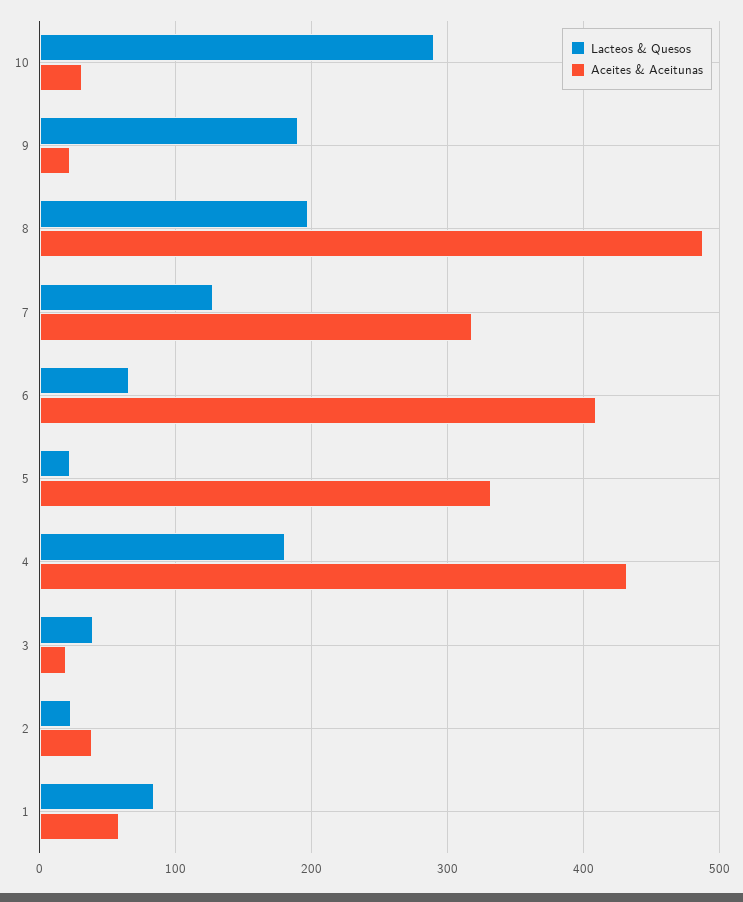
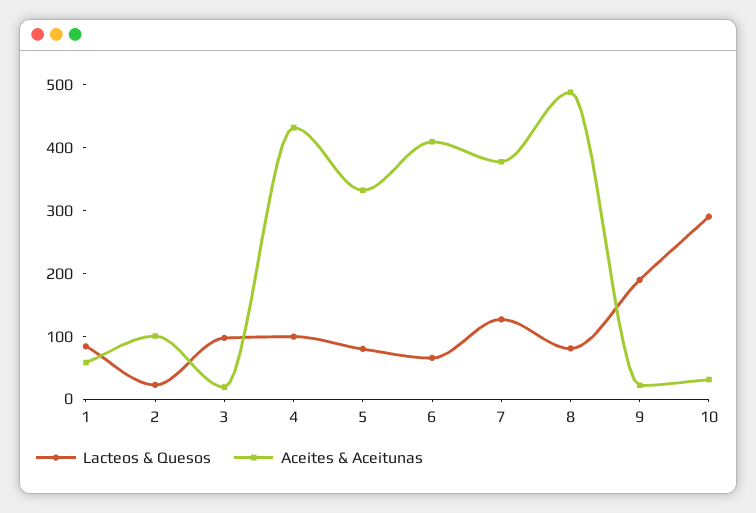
  {
    "Lacteos & Quesos": {
      "10": 290,
      "9": 190,
-     "8": 200,
+     "8": 80,
      "7": 130,
      "6": 70,
-     "5": 20,
+     "5": 80,
-     "4": 180,
+     "4": 100,
-     "3": 40,
+     "3": 100,
      "2": 20,
      "1": 80
    },
    "Aceites & Aceitunas": {
      "10": 30,
      "9": 20,
      "8": 490,
-     "7": 320,
+     "7": 380,
      "6": 410,
      "5": 330,
      "4": 430,
      "3": 20,
-     "2": 40,
+     "2": 100,
      "1": 60
    }
  }

